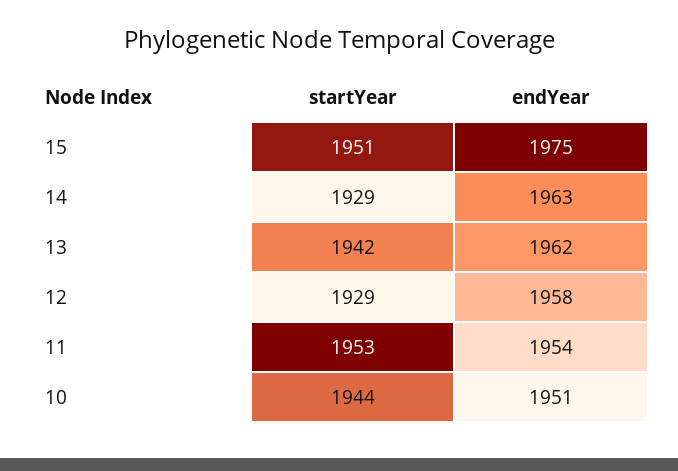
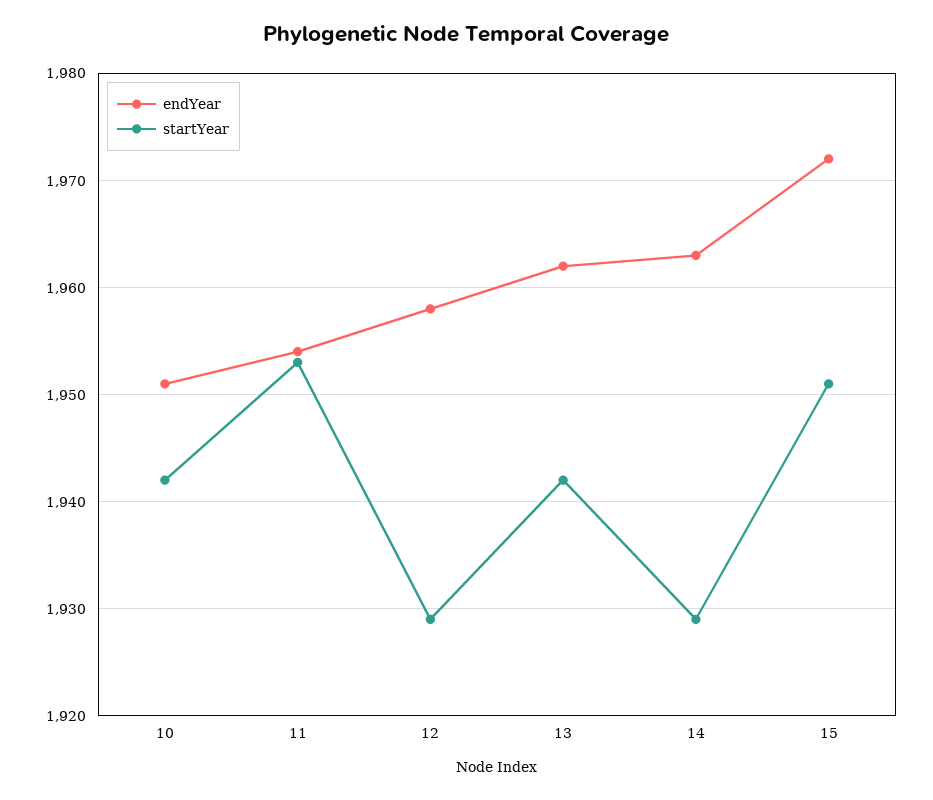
  {
    "startYear": {
      "15": 1951,
      "14": 1929,
      "13": 1942,
      "12": 1929,
      "11": 1953,
-     "10": 1944
+     "10": 1942
    },
    "endYear": {
-     "15": 1975,
+     "15": 1972,
      "14": 1963,
      "13": 1962,
      "12": 1958,
      "11": 1954,
      "10": 1951
    }
  }

